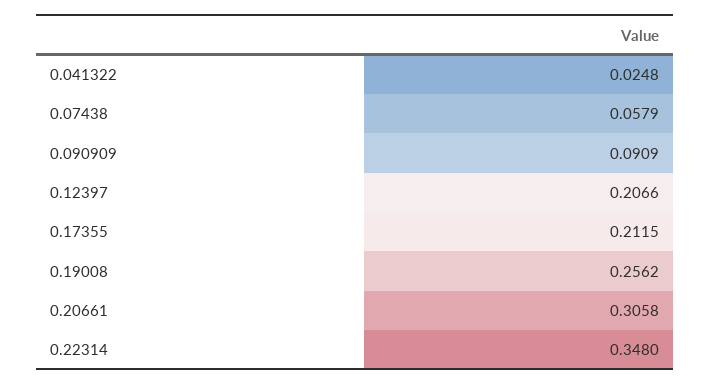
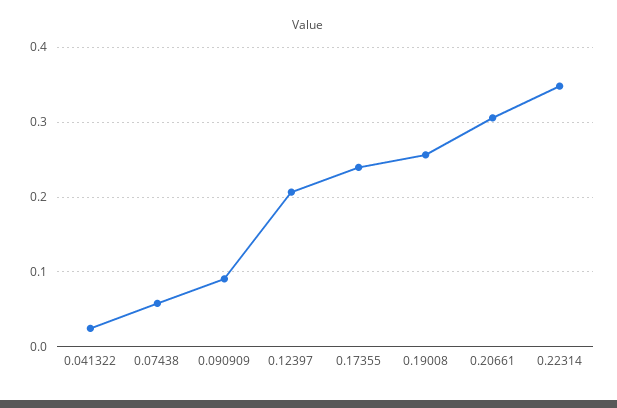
  {
    "0.041322": 0.0248,
    "0.07438": 0.0579,
    "0.090909": 0.0909,
    "0.12397": 0.2066,
-   "0.17355": 0.2115,
+   "0.17355": 0.24,
    "0.19008": 0.2562,
    "0.20661": 0.3058,
    "0.22314": 0.348
  }

